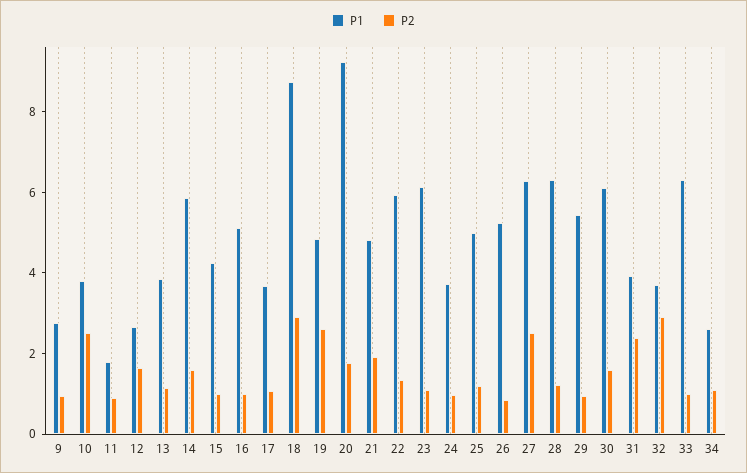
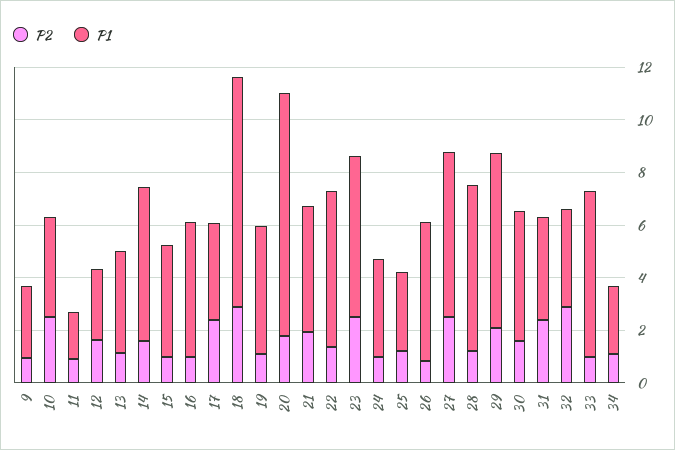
  {
    "P1": {
      "9": 3,
      "10": 4,
      "11": 2,
      "12": 2.5,
      "13": 4,
      "14": 6,
      "15": 4.5,
      "16": 5,
      "17": 3.5,
      "18": 8.5,
      "19": 5,
      "20": 9,
      "21": 5,
      "22": 6,
      "23": 6,
      "24": 3.5,
-     "25": 5,
+     "25": 3,
      "26": 5.5,
      "27": 6.5,
      "28": 6.5,
-     "29": 5.5,
+     "29": 6.5,
-     "30": 6,
+     "30": 5,
      "31": 4,
      "32": 3.5,
      "33": 6.5,
      "34": 2.5
    },
    "P2": {
      "9": 1,
      "10": 2.5,
      "11": 1,
      "12": 1.5,
      "13": 1,
      "14": 1.5,
      "15": 1,
      "16": 1,
-     "17": 1,
+     "17": 2.5,
      "18": 3,
-     "19": 2.5,
+     "19": 1,
      "20": 2,
      "21": 2,
      "22": 1.5,
-     "23": 1,
+     "23": 2.5,
      "24": 1,
      "25": 1,
      "26": 1,
      "27": 2.5,
      "28": 1,
-     "29": 1,
+     "29": 2,
      "30": 1.5,
      "31": 2.5,
      "32": 3,
      "33": 1,
      "34": 1
    }
  }

